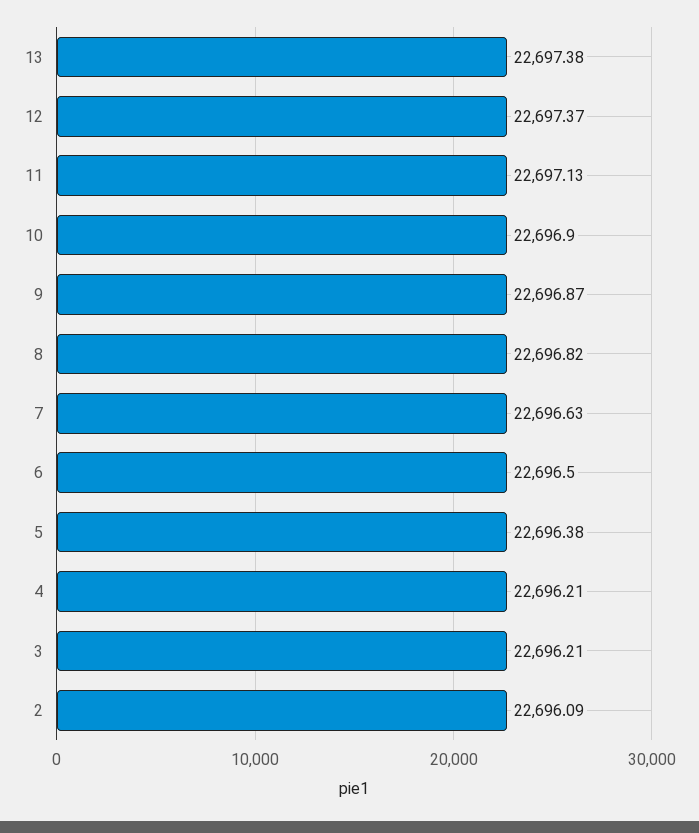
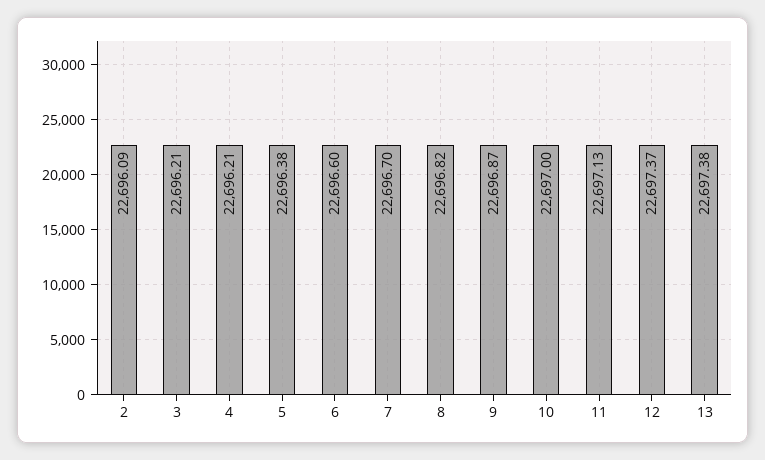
  {
    "13": 22697.38,
    "12": 22697.37,
    "11": 22697.13,
-   "10": 22696.9,
+   "10": 22697,
    "9": 22696.87,
    "8": 22696.82,
-   "7": 22696.63,
+   "7": 22696.7,
-   "6": 22696.5,
+   "6": 22696.6,
    "5": 22696.38,
    "4": 22696.21,
    "3": 22696.21,
    "2": 22696.09
  }

